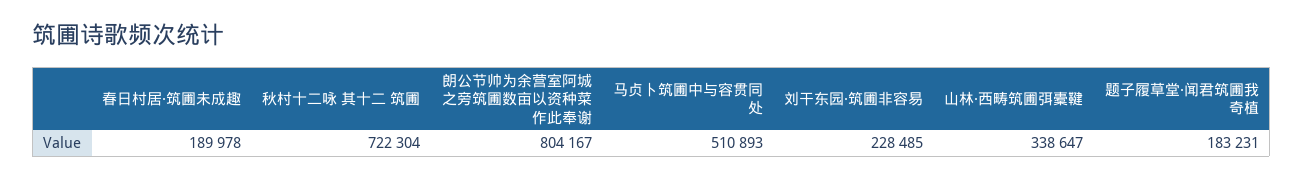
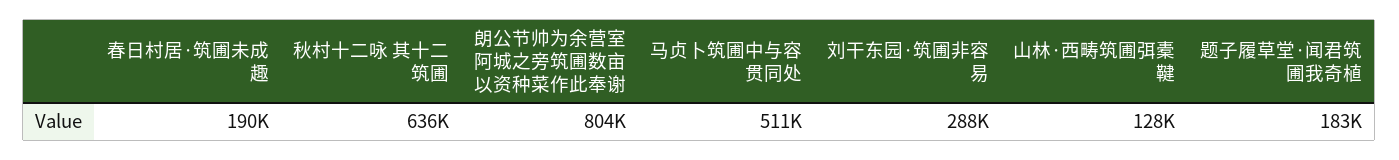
  {
    "春日村居·筑圃未成趣": 189978,
-   "秋村十二咏 其十二 筑圃": 722304,
+   "秋村十二咏 其十二 筑圃": 636000,
    "朗公节帅为余营室阿城之旁筑圃数亩以资种菜作此奉谢": 804167,
    "马贞卜筑圃中与容贯同处": 510893,
-   "刘干东园·筑圃非容易": 228485,
+   "刘干东园·筑圃非容易": 288000,
-   "山林·西畴筑圃弭橐鞬": 338647,
+   "山林·西畴筑圃弭橐鞬": 128000,
    "题子履草堂·闻君筑圃我奇植": 183231
  }

